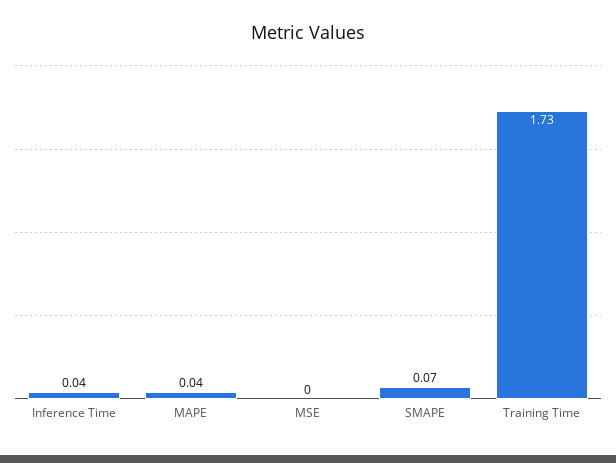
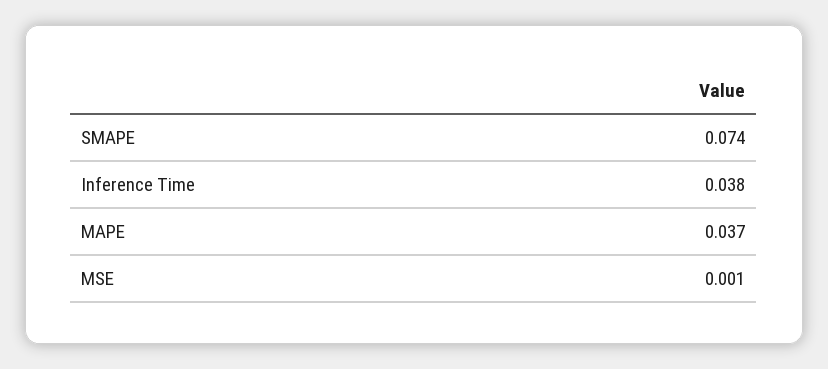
  {
    "Inference Time": 0.038,
    "MAPE": 0.037,
    "MSE": 0.001,
-   "SMAPE": 0.074,
+   "SMAPE": 0.074
-   "Training Time": 1.73
  }

